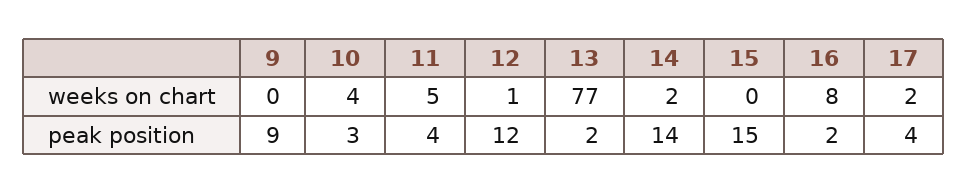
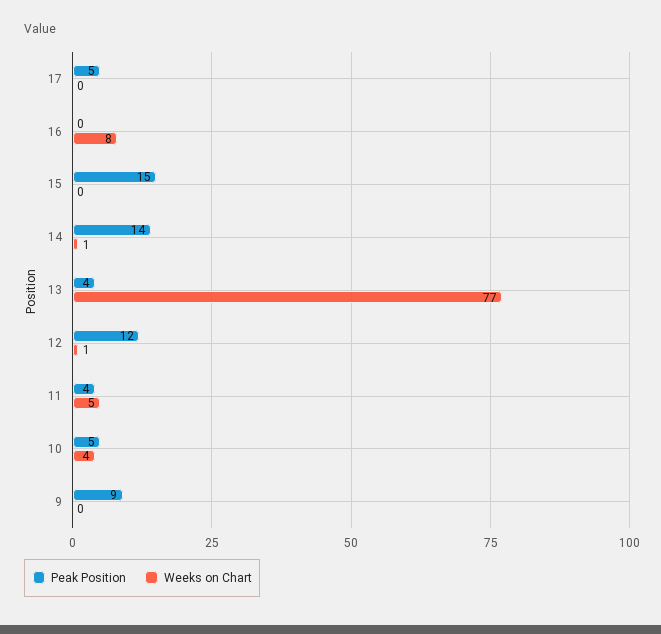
  {
    "weeks on chart": {
      "9": 0,
      "10": 4,
      "11": 5,
      "12": 1,
      "13": 77,
-     "14": 2,
+     "14": 1,
      "15": 0,
      "16": 8,
-     "17": 2
+     "17": 0
    },
    "peak position": {
      "9": 9,
-     "10": 3,
+     "10": 5,
      "11": 4,
      "12": 12,
-     "13": 2,
+     "13": 4,
      "14": 14,
      "15": 15,
-     "16": 2,
+     "16": 0,
-     "17": 4
+     "17": 5
    }
  }

